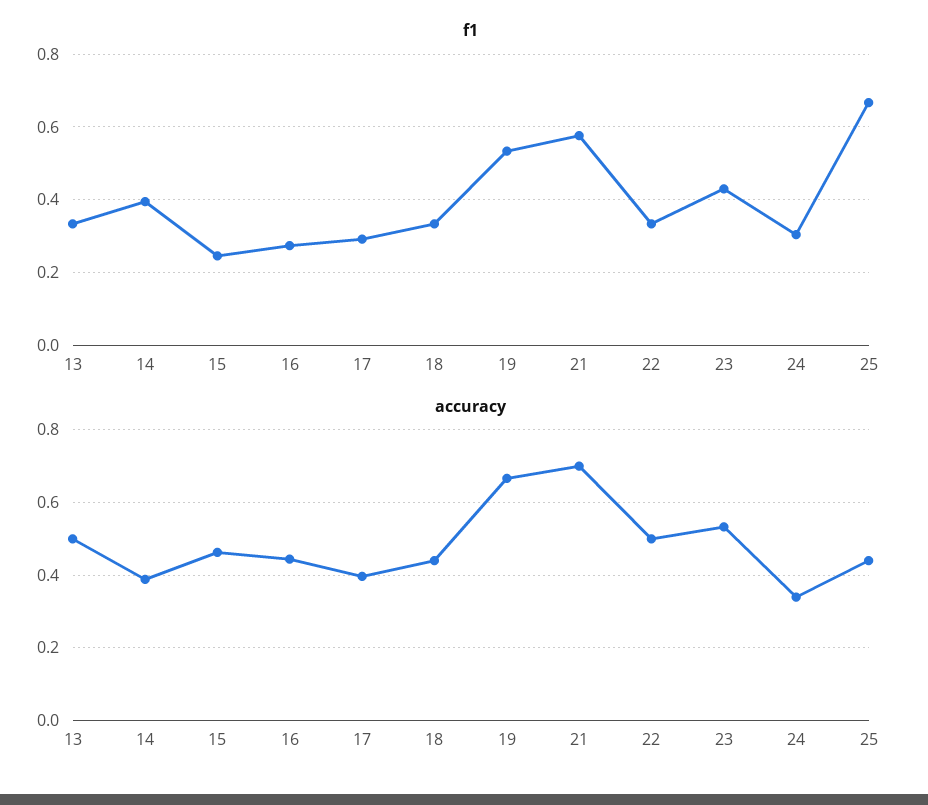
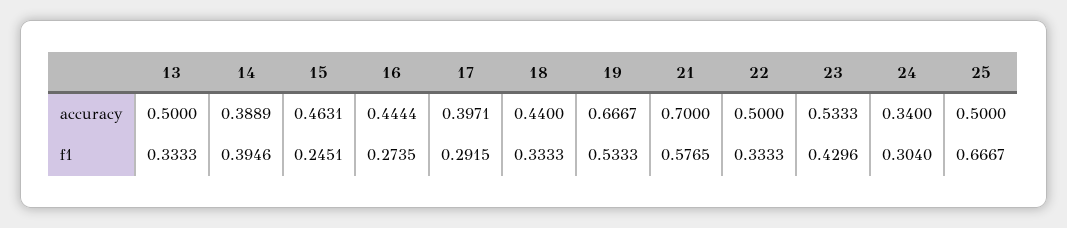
  {
    "f1": {
      "13": 0.3333,
      "14": 0.3946,
      "15": 0.2451,
      "16": 0.2735,
      "17": 0.2915,
      "18": 0.3333,
      "19": 0.5333,
      "21": 0.5765,
      "22": 0.3333,
      "23": 0.4296,
      "24": 0.304,
      "25": 0.6667
    },
    "accuracy": {
      "13": 0.5,
      "14": 0.3889,
      "15": 0.4631,
      "16": 0.4444,
      "17": 0.3971,
      "18": 0.44,
      "19": 0.6667,
      "21": 0.7,
      "22": 0.5,
      "23": 0.5333,
      "24": 0.34,
-     "25": 0.44
+     "25": 0.5
    }
  }

